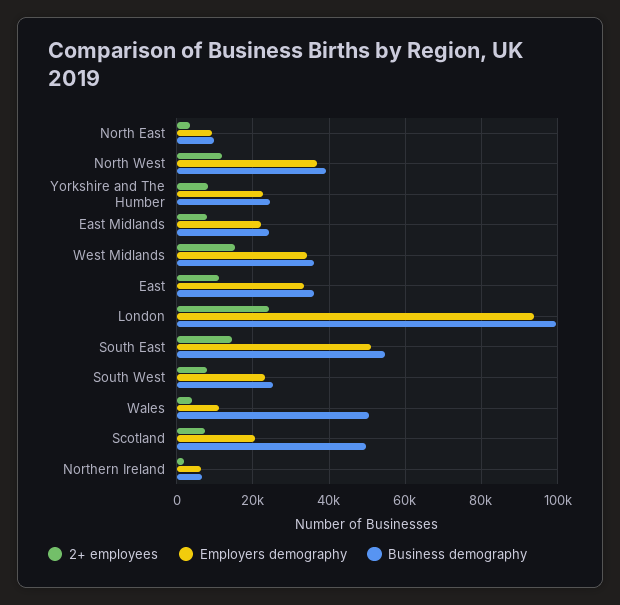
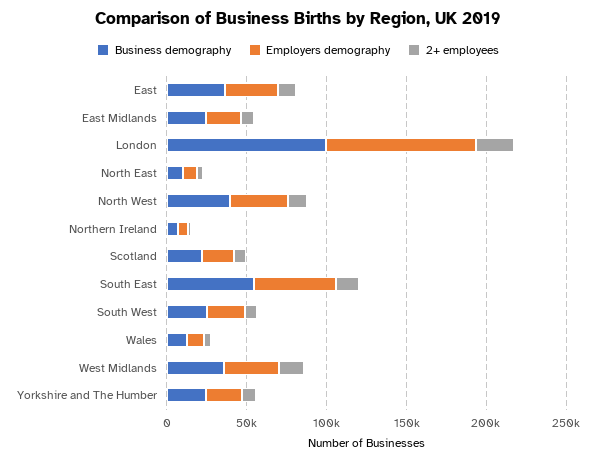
  {
    "2+ employees": {
      "North East": 4000,
      "North West": 12000,
      "Yorkshire and The Humber": 8000,
      "East Midlands": 8000,
      "West Midlands": 16000,
      "East": 12000,
      "London": 24000,
      "South East": 14000,
      "South West": 8000,
      "Wales": 4000,
      "Scotland": 8000,
      "Northern Ireland": 2000
    },
    "Employers demography": {
      "North East": 10000,
      "North West": 36000,
      "Yorkshire and The Humber": 22000,
      "East Midlands": 22000,
      "West Midlands": 34000,
      "East": 34000,
      "London": 94000,
      "South East": 50000,
      "South West": 24000,
      "Wales": 12000,
      "Scotland": 20000,
      "Northern Ireland": 6000
    },
    "Business demography": {
      "North East": 10000,
      "North West": 40000,
      "Yorkshire and The Humber": 24000,
      "East Midlands": 24000,
      "West Midlands": 36000,
      "East": 36000,
      "London": 100000,
      "South East": 54000,
      "South West": 26000,
-     "Wales": 50000,
+     "Wales": 10000,
-     "Scotland": 50000,
+     "Scotland": 20000,
      "Northern Ireland": 6000
    }
  }

